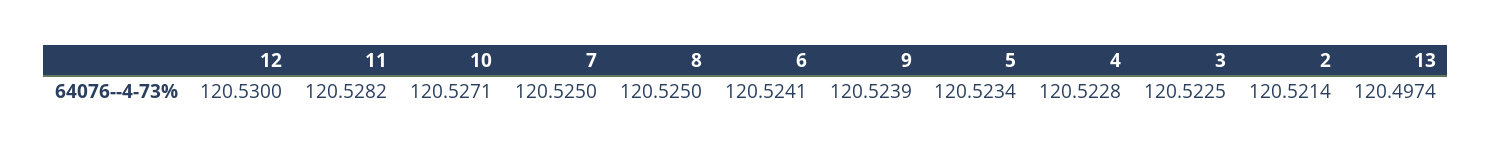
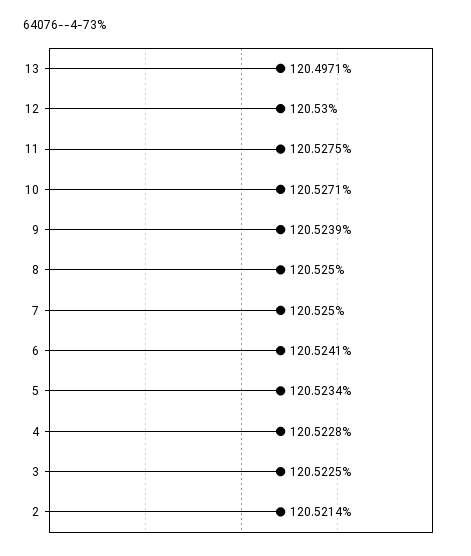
  {
    "12": 120.53,
-   "11": 120.5282,
+   "11": 120.5275,
    "10": 120.5271,
    "7": 120.525,
    "8": 120.525,
    "6": 120.5241,
    "9": 120.5239,
    "5": 120.5234,
    "4": 120.5228,
    "3": 120.5225,
    "2": 120.5214,
-   "13": 120.4974
+   "13": 120.4971
  }

